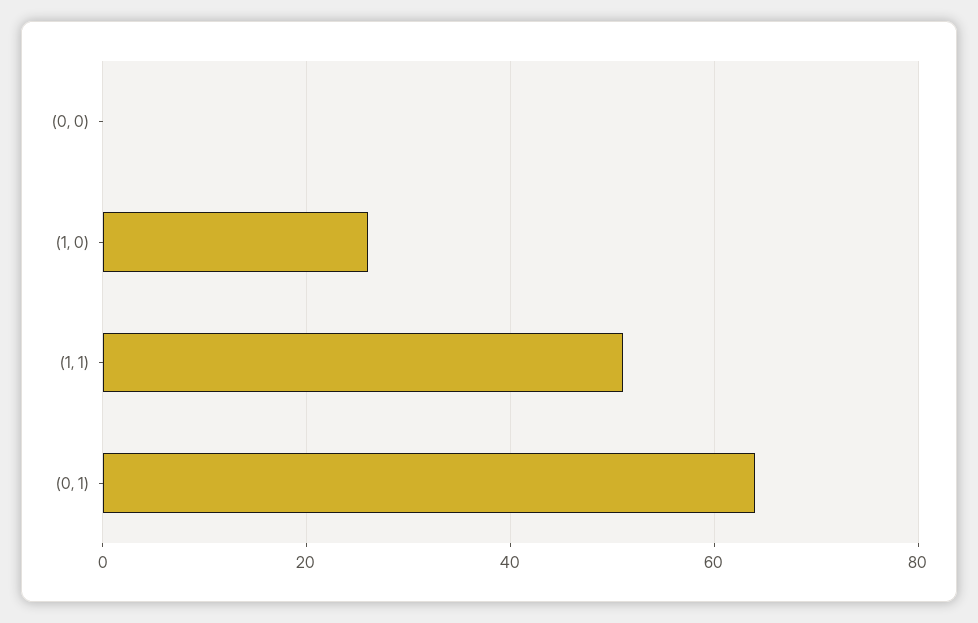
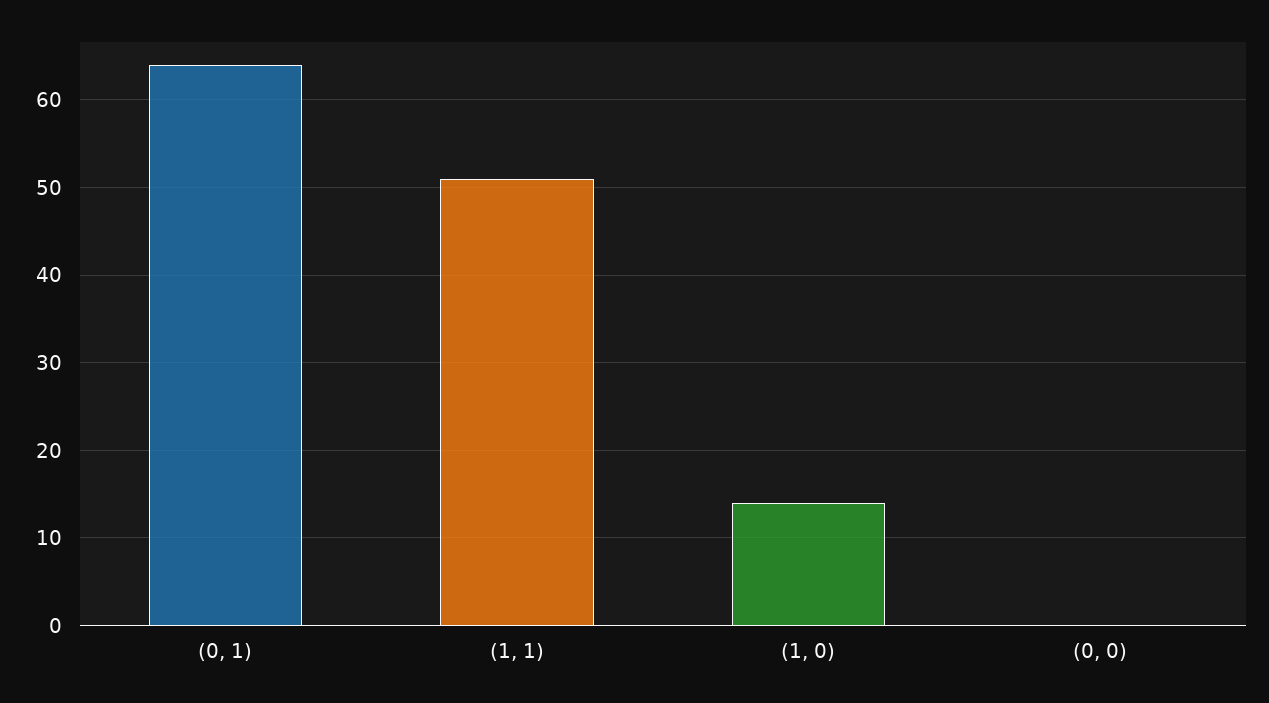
  {
    "(0, 0)": 0,
-   "(1, 0)": 25,
+   "(1, 0)": 14,
    "(1, 1)": 51,
    "(0, 1)": 64
  }

